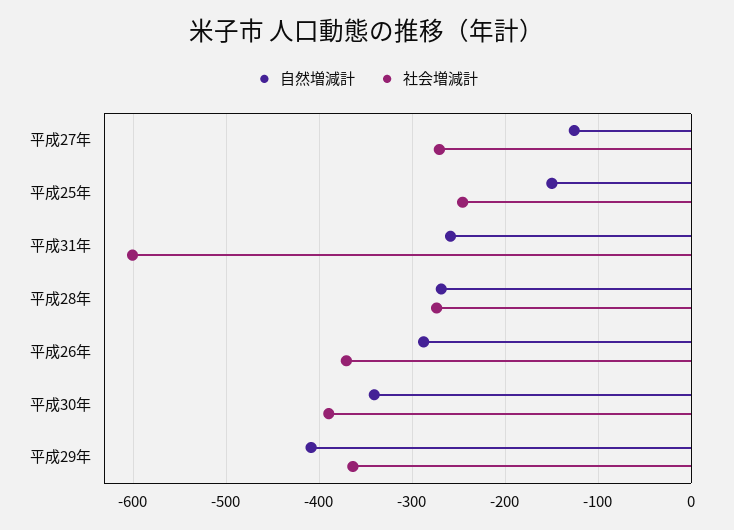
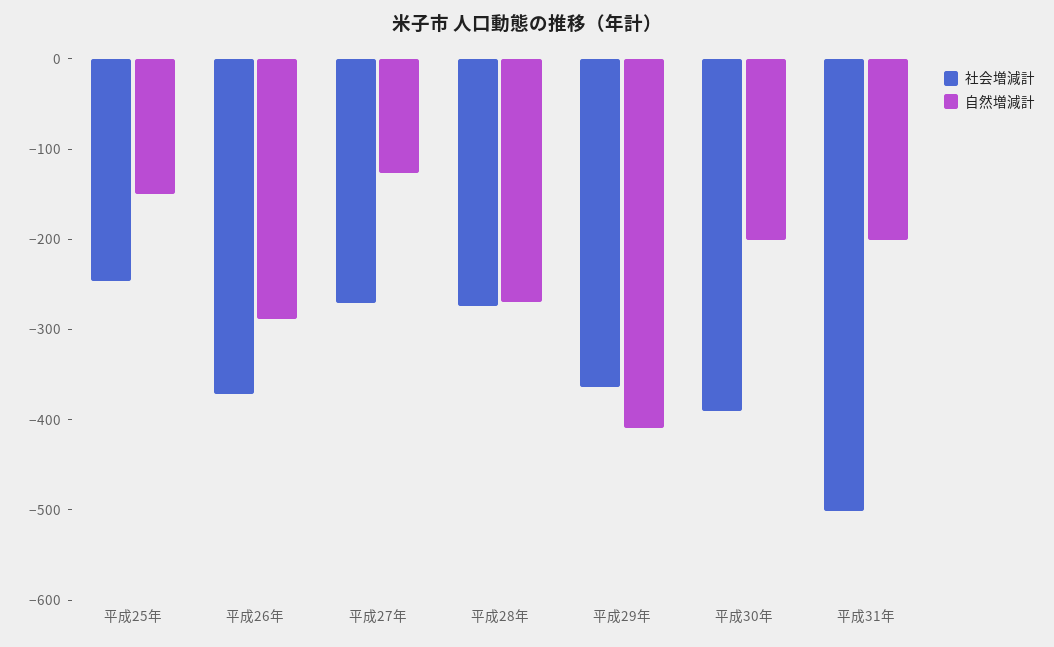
  {
    "自然増減計": {
      "平成27年": -130,
      "平成25年": -150,
-     "平成31年": -260,
+     "平成31年": -200,
      "平成28年": -270,
      "平成26年": -290,
-     "平成30年": -340,
+     "平成30年": -200,
      "平成29年": -410
    },
    "社会増減計": {
      "平成27年": -270,
      "平成25年": -250,
-     "平成31年": -600,
+     "平成31年": -500,
      "平成28年": -270,
      "平成26年": -370,
      "平成30年": -390,
      "平成29年": -360
    }
  }

